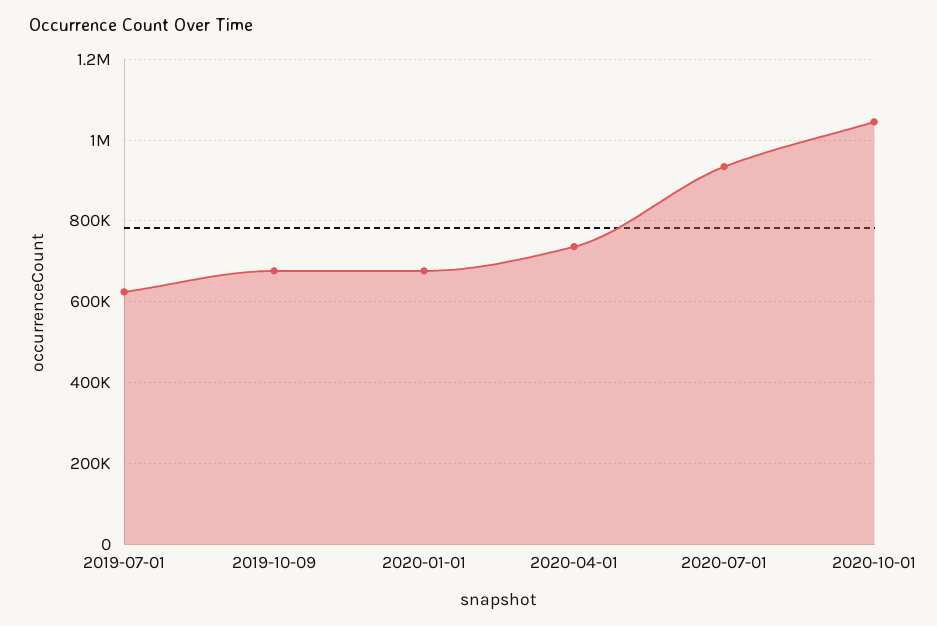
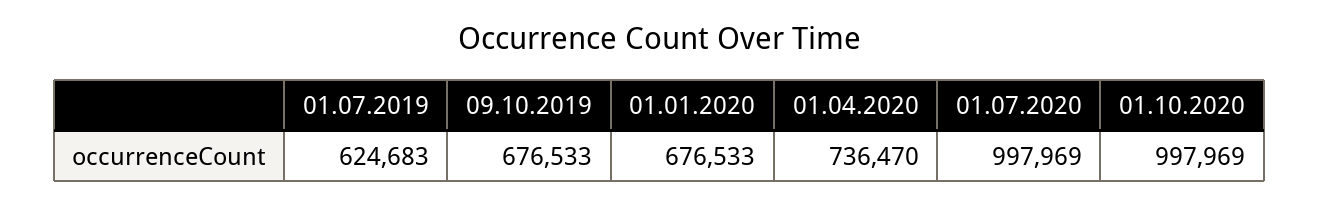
  {
    "2019-07-01": 624683,
    "2019-10-09": 676533,
    "2020-01-01": 676533,
    "2020-04-01": 736470,
-   "2020-07-01": 940000,
+   "2020-07-01": 997969,
-   "2020-10-01": 1040000
+   "2020-10-01": 997969
  }

